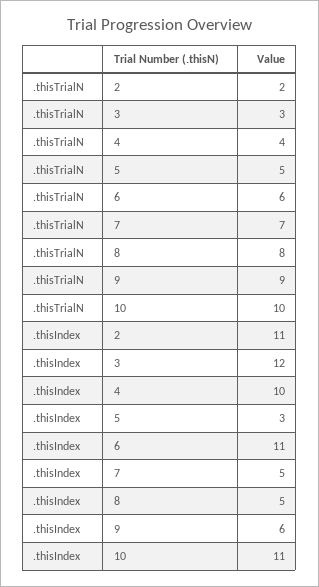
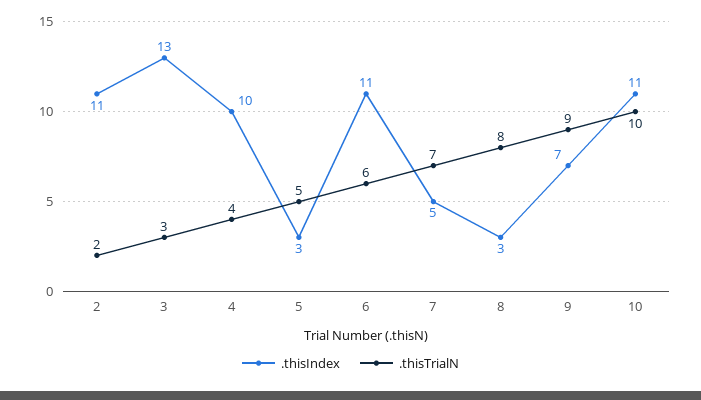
  {
    ".thisTrialN": {
      "2": 2,
      "3": 3,
      "4": 4,
      "5": 5,
      "6": 6,
      "7": 7,
      "8": 8,
      "9": 9,
      "10": 10
    },
    ".thisIndex": {
      "2": 11,
-     "3": 12,
+     "3": 13,
      "4": 10,
      "5": 3,
      "6": 11,
      "7": 5,
-     "8": 5,
+     "8": 3,
-     "9": 6,
+     "9": 7,
      "10": 11
    }
  }

